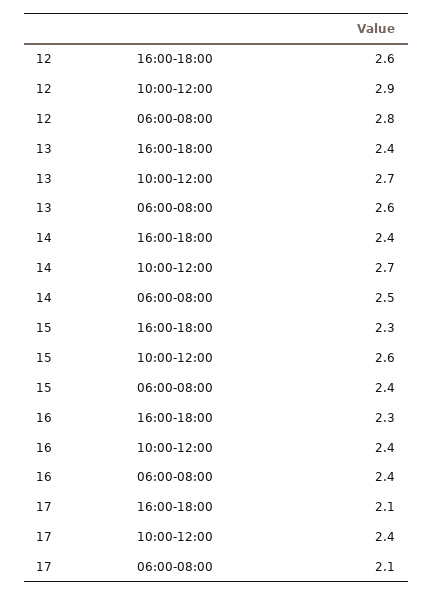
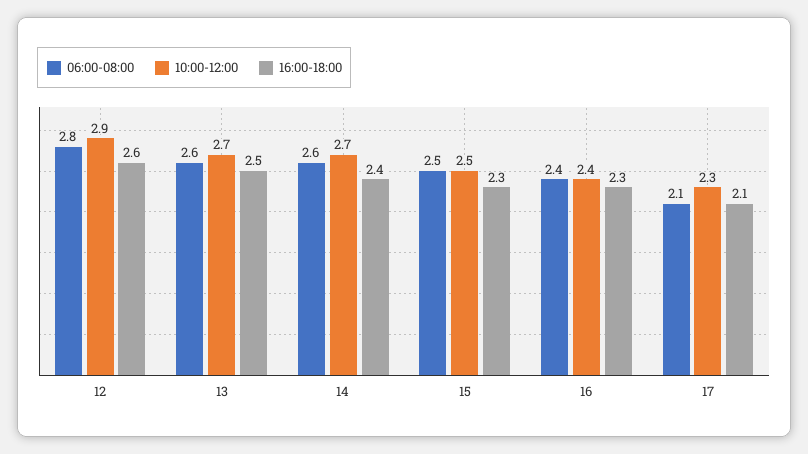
  {
    "16:00-18:00": {
      "12": 2.6,
-     "13": 2.4,
+     "13": 2.5,
      "14": 2.4,
      "15": 2.3,
      "16": 2.3,
      "17": 2.1
    },
    "10:00-12:00": {
      "12": 2.9,
      "13": 2.7,
      "14": 2.7,
-     "15": 2.6,
+     "15": 2.5,
      "16": 2.4,
-     "17": 2.4
+     "17": 2.3
    },
    "06:00-08:00": {
      "12": 2.8,
      "13": 2.6,
-     "14": 2.5,
+     "14": 2.6,
-     "15": 2.4,
+     "15": 2.5,
      "16": 2.4,
      "17": 2.1
    }
  }

